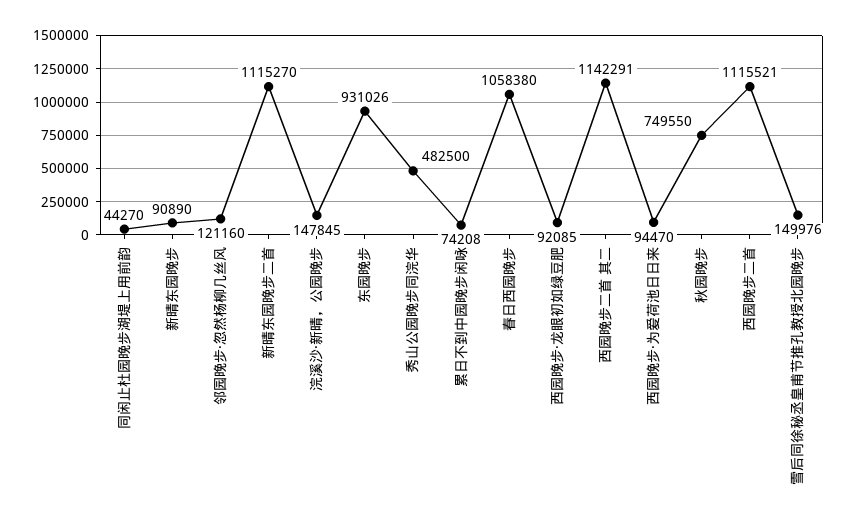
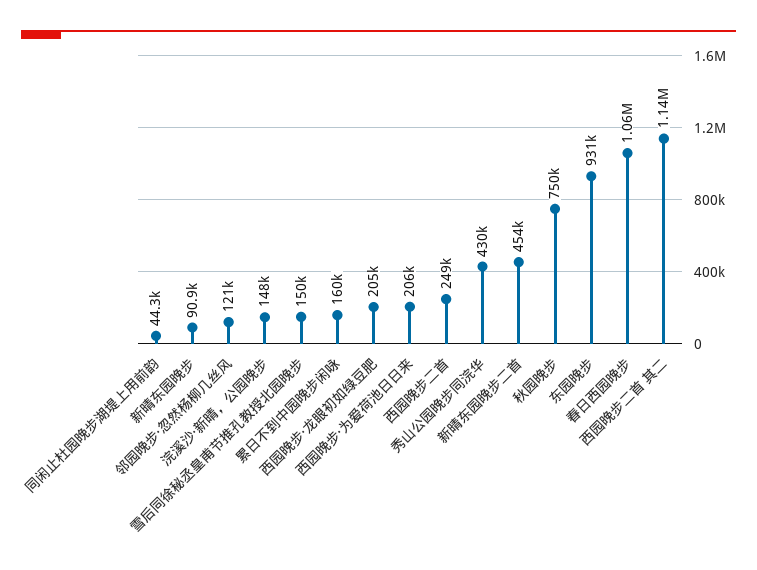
  {
    "同闲止杜园晚步湖堤上用前韵": 44270,
    "新晴东园晚步": 90890,
    "邻园晚步·忽然杨柳几丝风": 121160,
-   "新晴东园晚步二首": 1115270,
+   "新晴东园晚步二首": 454000,
    "浣溪沙·新晴，公园晚步": 147845,
    "东园晚步": 931026,
-   "秀山公园晚步同浣华": 482500,
+   "秀山公园晚步同浣华": 430000,
-   "累日不到中园晚步闲咏": 74208,
+   "累日不到中园晚步闲咏": 160000,
    "春日西园晚步": 1058380,
-   "西园晚步·龙眼初如绿豆肥": 92085,
+   "西园晚步·龙眼初如绿豆肥": 205000,
    "西园晚步二首 其二": 1142291,
-   "西园晚步·为爱荷池日日来": 94470,
+   "西园晚步·为爱荷池日日来": 206000,
    "秋园晚步": 749550,
-   "西园晚步二首": 1115521,
+   "西园晚步二首": 249000,
    "雪后同徐秘丞皇甫节推孔教授北园晚步": 149976
  }

